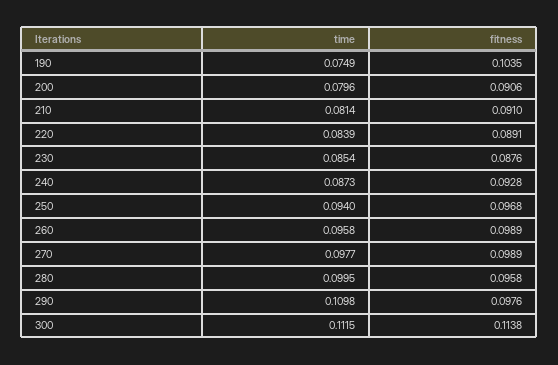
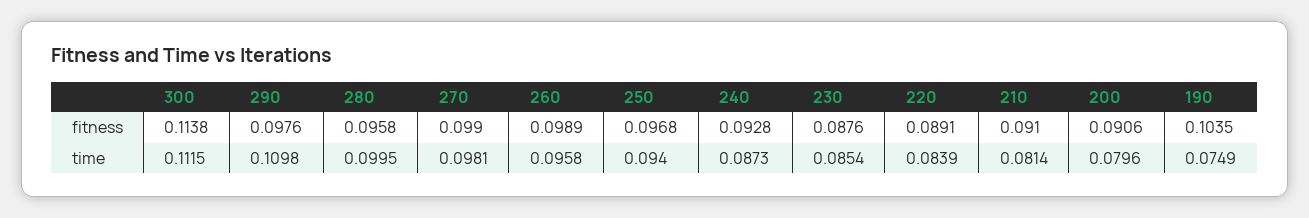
  {
    "time": {
      "190": 0.0749,
      "200": 0.0796,
      "210": 0.0814,
      "220": 0.0839,
      "230": 0.0854,
      "240": 0.0873,
      "250": 0.094,
      "260": 0.0958,
-     "270": 0.0977,
+     "270": 0.0981,
      "280": 0.0995,
      "290": 0.1098,
      "300": 0.1115
    },
    "fitness": {
      "190": 0.1035,
      "200": 0.0906,
      "210": 0.091,
      "220": 0.0891,
      "230": 0.0876,
      "240": 0.0928,
      "250": 0.0968,
      "260": 0.0989,
-     "270": 0.0989,
+     "270": 0.099,
      "280": 0.0958,
      "290": 0.0976,
      "300": 0.1138
    }
  }

